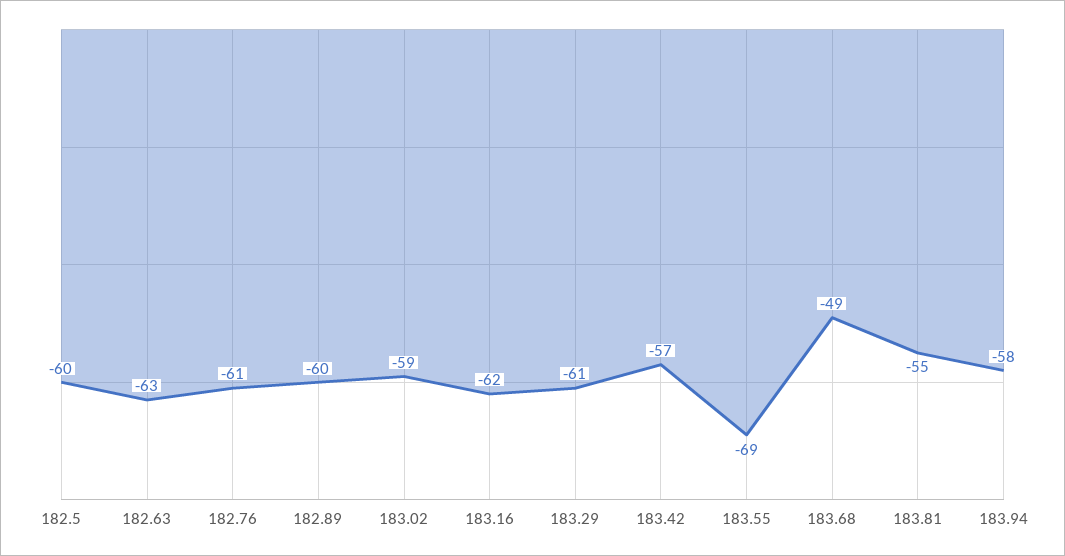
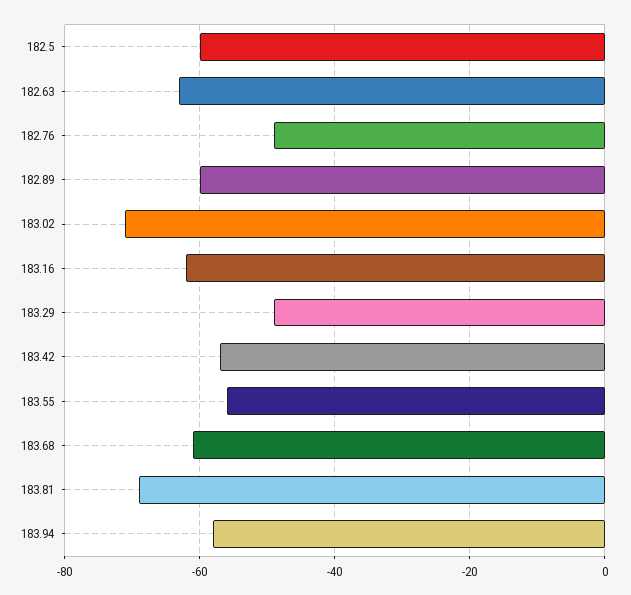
  {
    "182.5": -60,
    "182.63": -63,
-   "182.76": -61,
+   "182.76": -50,
    "182.89": -60,
-   "183.02": -59,
+   "183.02": -70,
    "183.16": -62,
-   "183.29": -61,
+   "183.29": -50,
    "183.42": -57,
-   "183.55": -69,
+   "183.55": -55,
-   "183.68": -49,
+   "183.68": -60,
-   "183.81": -55,
+   "183.81": -70,
    "183.94": -58
  }

